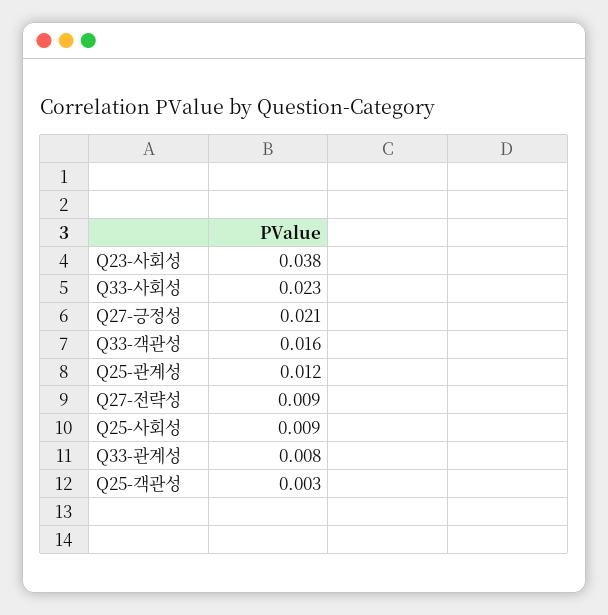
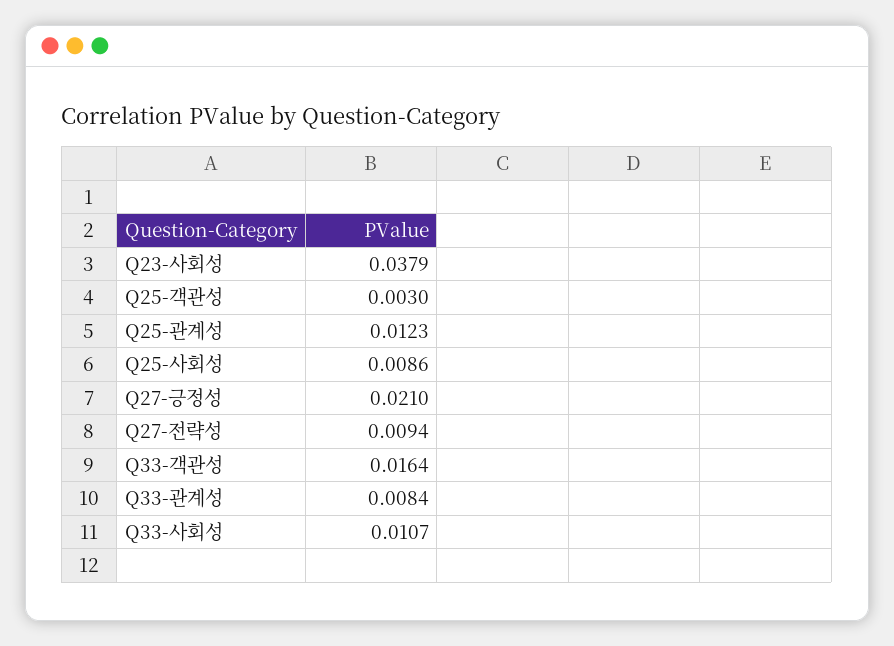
  {
    "Q23-사회성": 0.0379,
-   "Q33-사회성": 0.023,
+   "Q33-사회성": 0.0107,
    "Q27-긍정성": 0.021,
    "Q33-객관성": 0.0164,
    "Q25-관계성": 0.0123,
    "Q27-전략성": 0.0094,
    "Q25-사회성": 0.0086,
    "Q33-관계성": 0.0084,
    "Q25-객관성": 0.003
  }

